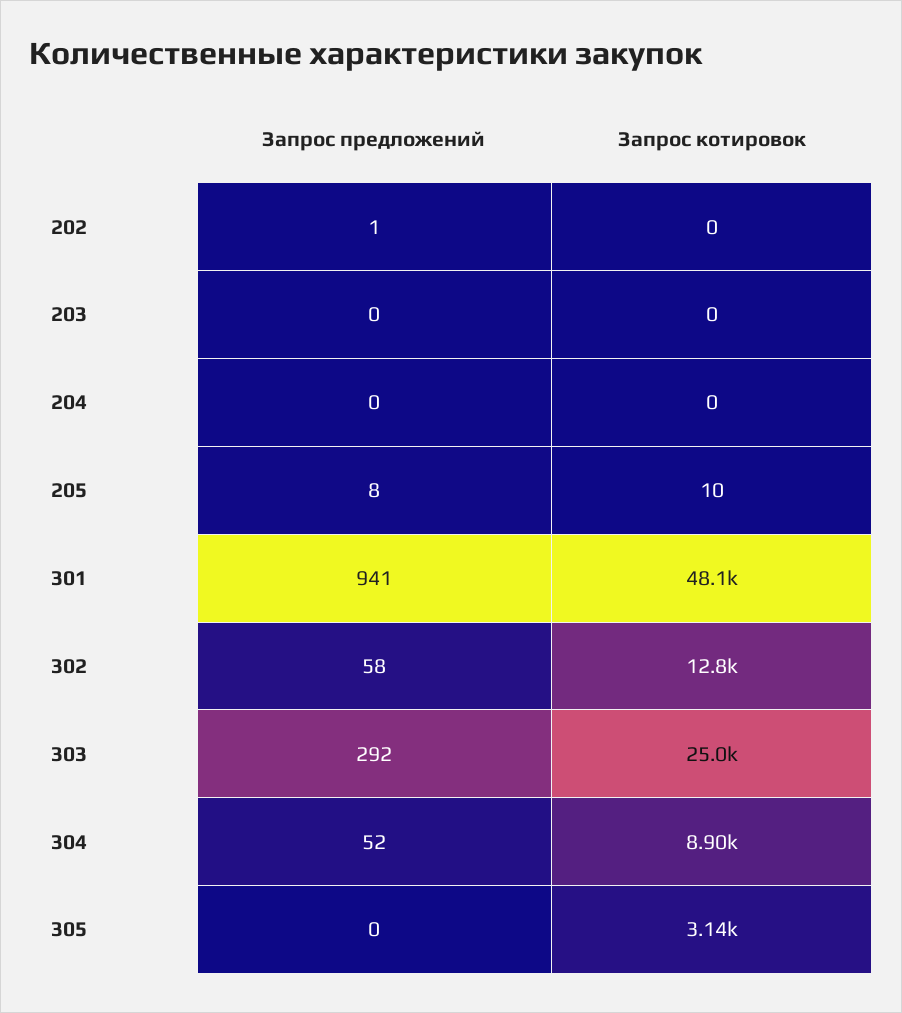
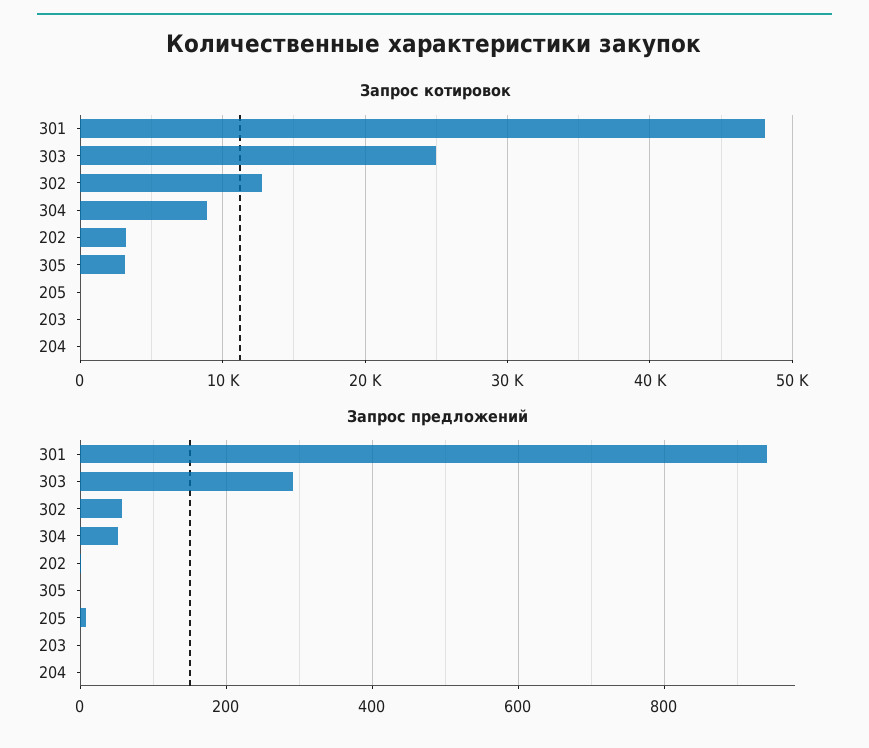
  {
    "Запрос предложений": {
      "202": 1,
      "203": 0,
      "204": 0,
      "205": 8,
      "301": 941,
      "302": 58,
      "303": 292,
      "304": 52,
      "305": 0
    },
    "Запрос котировок": {
-     "202": 0,
+     "202": 3000,
      "203": 0,
      "204": 0,
      "205": 10,
      "301": 48100,
      "302": 12800,
      "303": 25000,
      "304": 8900,
      "305": 3140
    }
  }

